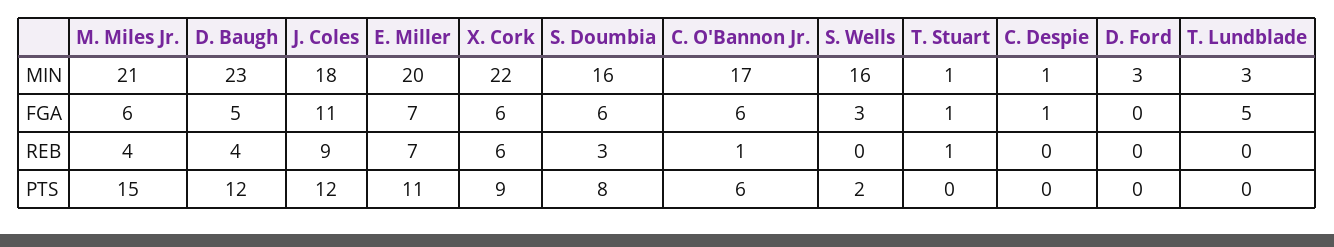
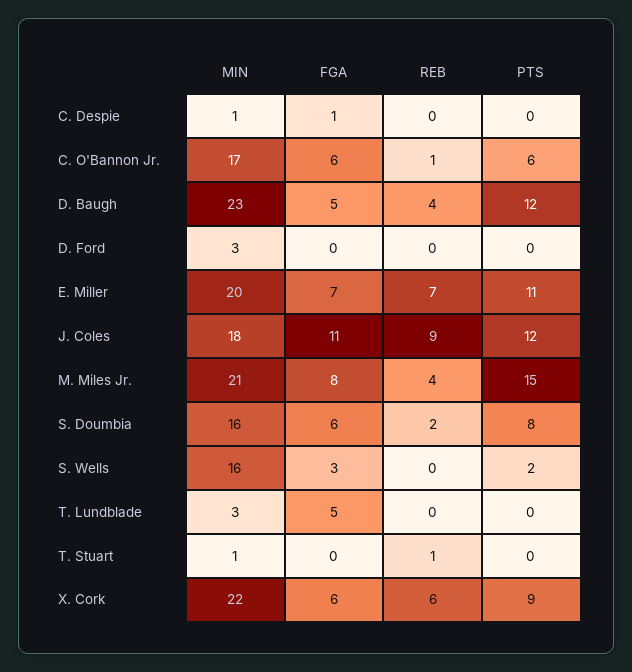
  {
    "M. Miles Jr.": {
      "MIN": 21,
-     "FGA": 6,
+     "FGA": 8,
      "REB": 4,
      "PTS": 15
    },
    "D. Baugh": {
      "MIN": 23,
      "FGA": 5,
      "REB": 4,
      "PTS": 12
    },
    "J. Coles": {
      "MIN": 18,
      "FGA": 11,
      "REB": 9,
      "PTS": 12
    },
    "E. Miller": {
      "MIN": 20,
      "FGA": 7,
      "REB": 7,
      "PTS": 11
    },
    "X. Cork": {
      "MIN": 22,
      "FGA": 6,
      "REB": 6,
      "PTS": 9
    },
    "S. Doumbia": {
      "MIN": 16,
      "FGA": 6,
-     "REB": 3,
+     "REB": 2,
      "PTS": 8
    },
    "C. O'Bannon Jr.": {
      "MIN": 17,
      "FGA": 6,
      "REB": 1,
      "PTS": 6
    },
    "S. Wells": {
      "MIN": 16,
      "FGA": 3,
      "REB": 0,
      "PTS": 2
    },
    "T. Stuart": {
      "MIN": 1,
-     "FGA": 1,
+     "FGA": 0,
      "REB": 1,
      "PTS": 0
    },
    "C. Despie": {
      "MIN": 1,
      "FGA": 1,
      "REB": 0,
      "PTS": 0
    },
    "D. Ford": {
      "MIN": 3,
      "FGA": 0,
      "REB": 0,
      "PTS": 0
    },
    "T. Lundblade": {
      "MIN": 3,
      "FGA": 5,
      "REB": 0,
      "PTS": 0
    }
  }

